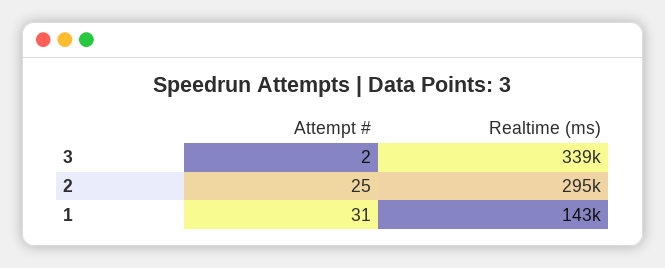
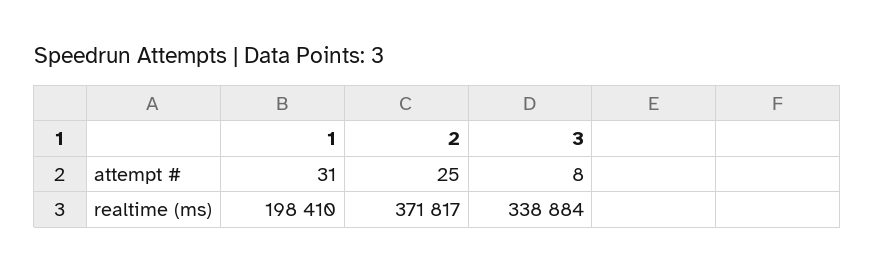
  {
    "Attempt #": {
-     "3": 2,
+     "3": 8,
      "2": 25,
      "1": 31
    },
    "Realtime (ms)": {
      "3": 338884,
-     "2": 295000,
+     "2": 371817,
-     "1": 143000
+     "1": 198410
    }
  }

